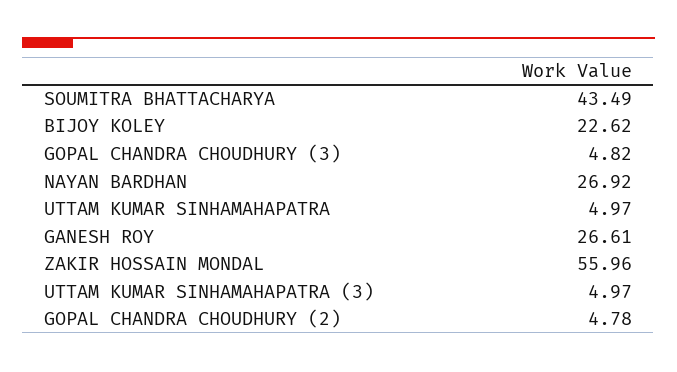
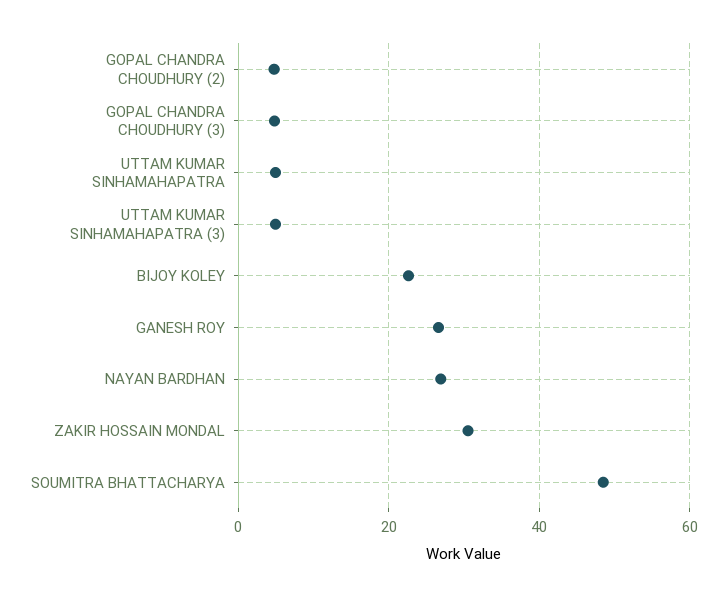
  {
-   "SOUMITRA BHATTACHARYA": 43.49,
+   "SOUMITRA BHATTACHARYA": 48,
    "BIJOY KOLEY": 22.62,
    "GOPAL CHANDRA CHOUDHURY (3)": 4.82,
    "NAYAN BARDHAN": 26.92,
    "UTTAM KUMAR SINHAMAHAPATRA": 4.97,
    "GANESH ROY": 26.61,
-   "ZAKIR HOSSAIN MONDAL": 55.96,
+   "ZAKIR HOSSAIN MONDAL": 30,
    "UTTAM KUMAR SINHAMAHAPATRA (3)": 4.97,
    "GOPAL CHANDRA CHOUDHURY (2)": 4.78
  }

